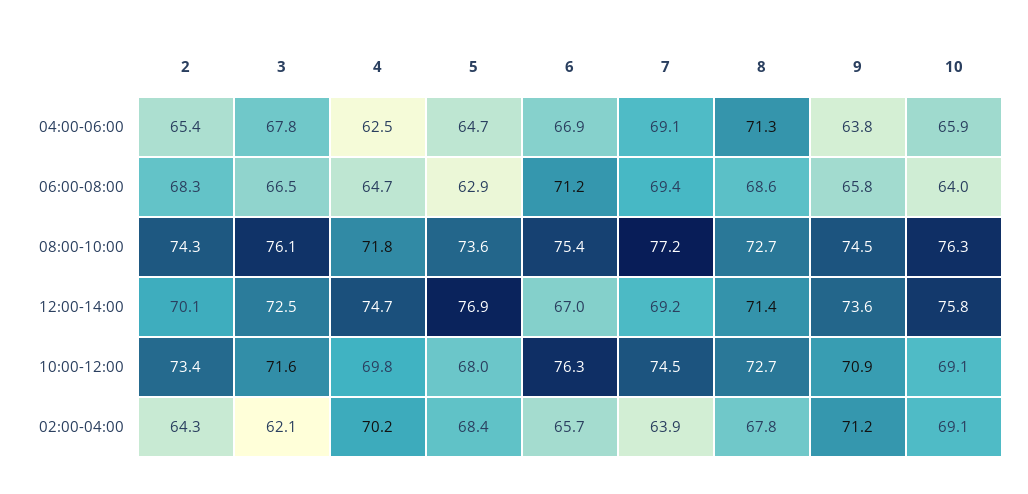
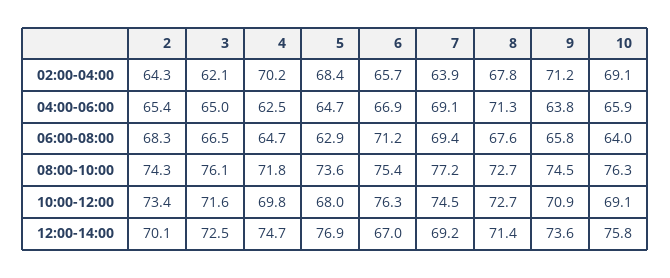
  {
    "2": {
      "04:00-06:00": 65.4,
      "06:00-08:00": 68.3,
      "08:00-10:00": 74.3,
      "12:00-14:00": 70.1,
      "10:00-12:00": 73.4,
      "02:00-04:00": 64.3
    },
    "3": {
-     "04:00-06:00": 67.8,
+     "04:00-06:00": 65,
      "06:00-08:00": 66.5,
      "08:00-10:00": 76.1,
      "12:00-14:00": 72.5,
      "10:00-12:00": 71.6,
      "02:00-04:00": 62.1
    },
    "4": {
      "04:00-06:00": 62.5,
      "06:00-08:00": 64.7,
      "08:00-10:00": 71.8,
      "12:00-14:00": 74.7,
      "10:00-12:00": 69.8,
      "02:00-04:00": 70.2
    },
    "5": {
      "04:00-06:00": 64.7,
      "06:00-08:00": 62.9,
      "08:00-10:00": 73.6,
      "12:00-14:00": 76.9,
      "10:00-12:00": 68,
      "02:00-04:00": 68.4
    },
    "6": {
      "04:00-06:00": 66.9,
      "06:00-08:00": 71.2,
      "08:00-10:00": 75.4,
      "12:00-14:00": 67,
      "10:00-12:00": 76.3,
      "02:00-04:00": 65.7
    },
    "7": {
      "04:00-06:00": 69.1,
      "06:00-08:00": 69.4,
      "08:00-10:00": 77.2,
      "12:00-14:00": 69.2,
      "10:00-12:00": 74.5,
      "02:00-04:00": 63.9
    },
    "8": {
      "04:00-06:00": 71.3,
-     "06:00-08:00": 68.6,
+     "06:00-08:00": 67.6,
      "08:00-10:00": 72.7,
      "12:00-14:00": 71.4,
      "10:00-12:00": 72.7,
      "02:00-04:00": 67.8
    },
    "9": {
      "04:00-06:00": 63.8,
      "06:00-08:00": 65.8,
      "08:00-10:00": 74.5,
      "12:00-14:00": 73.6,
      "10:00-12:00": 70.9,
      "02:00-04:00": 71.2
    },
    "10": {
      "04:00-06:00": 65.9,
      "06:00-08:00": 64,
      "08:00-10:00": 76.3,
      "12:00-14:00": 75.8,
      "10:00-12:00": 69.1,
      "02:00-04:00": 69.1
    }
  }

